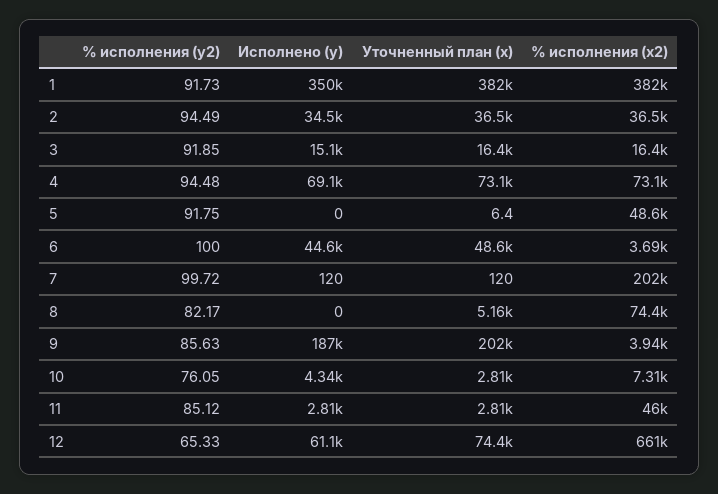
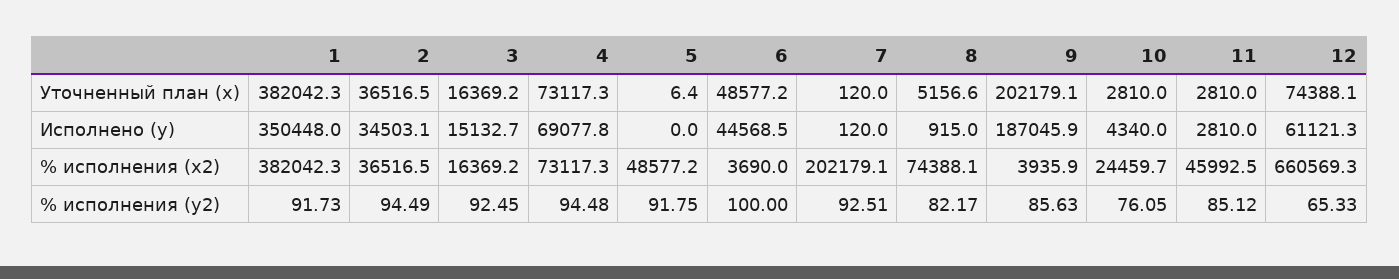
  {
    "% исполнения (y2)": {
      "1": 91.73,
      "2": 94.49,
-     "3": 91.85,
+     "3": 92.45,
      "4": 94.48,
      "5": 91.75,
      "6": 100,
-     "7": 99.72,
+     "7": 92.51,
      "8": 82.17,
      "9": 85.63,
      "10": 76.05,
      "11": 85.12,
      "12": 65.33
    },
    "Исполнено (y)": {
      "1": 350448,
      "2": 34503.1,
      "3": 15132.7,
      "4": 69077.8,
      "5": 0,
      "6": 44568.5,
      "7": 120,
-     "8": 0,
+     "8": 915,
      "9": 187045.9,
      "10": 4340,
      "11": 2810,
      "12": 61121.3
    },
    "Уточненный план (x)": {
      "1": 382042.3,
      "2": 36516.5,
      "3": 16369.2,
      "4": 73117.3,
      "5": 6.4,
      "6": 48577.2,
      "7": 120,
      "8": 5156.6,
      "9": 202179.1,
      "10": 2810,
      "11": 2810,
      "12": 74388.1
    },
    "% исполнения (x2)": {
      "1": 382042.3,
      "2": 36516.5,
      "3": 16369.2,
      "4": 73117.3,
      "5": 48577.2,
      "6": 3690,
      "7": 202179.1,
      "8": 74388.1,
      "9": 3935.9,
-     "10": 7310,
+     "10": 24459.7,
      "11": 45992.5,
      "12": 660569.3
    }
  }

